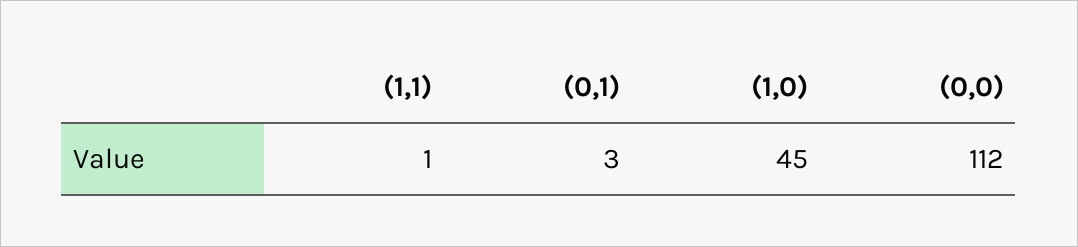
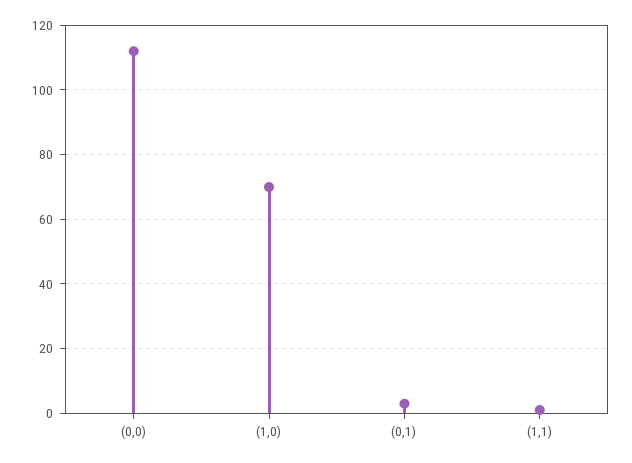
  {
    "(1,1)": 1,
    "(0,1)": 3,
-   "(1,0)": 45,
+   "(1,0)": 70,
    "(0,0)": 112
  }

